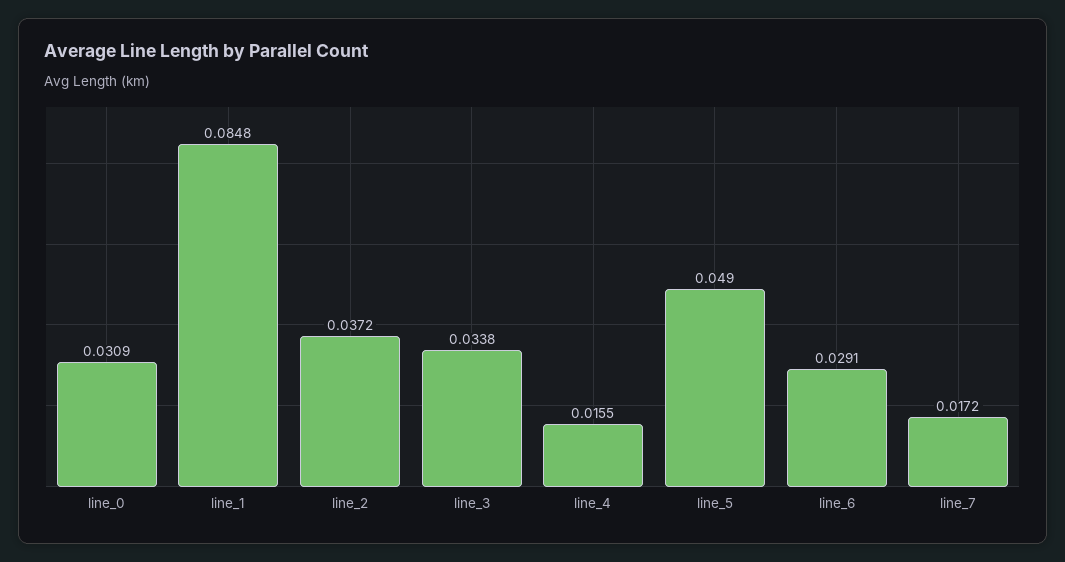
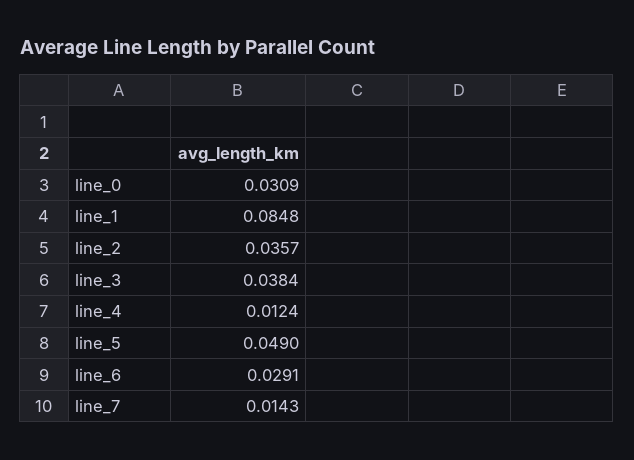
  {
    "line_0": 0.0309,
    "line_1": 0.0848,
-   "line_2": 0.0372,
+   "line_2": 0.0357,
-   "line_3": 0.0338,
+   "line_3": 0.0384,
-   "line_4": 0.0155,
+   "line_4": 0.0124,
    "line_5": 0.049,
    "line_6": 0.0291,
-   "line_7": 0.0172
+   "line_7": 0.0143
  }

